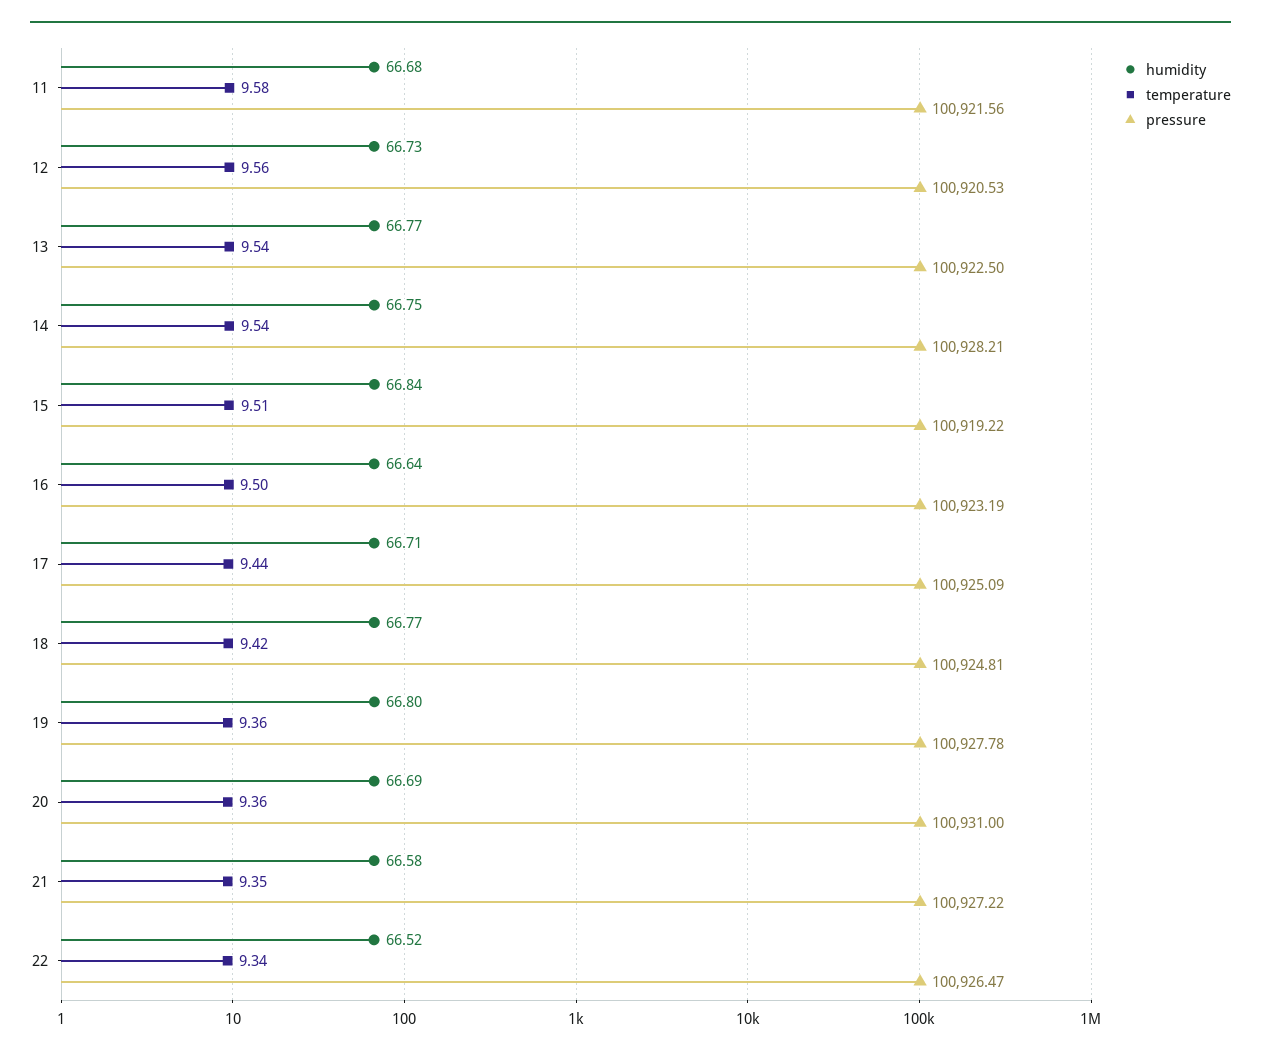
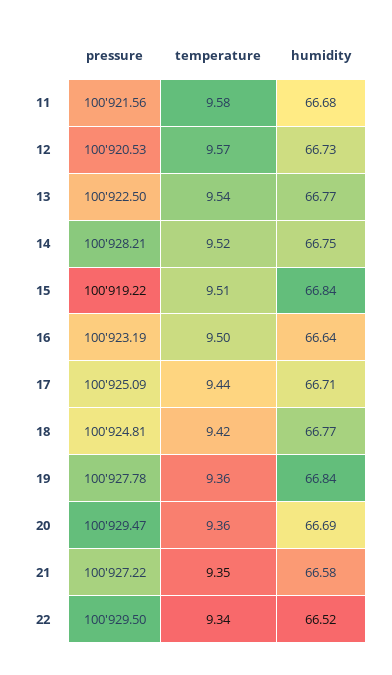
  {
    "humidity": {
      "11": 66.68,
      "12": 66.73,
      "13": 66.77,
      "14": 66.75,
      "15": 66.84,
      "16": 66.64,
      "17": 66.71,
      "18": 66.77,
-     "19": 66.8,
+     "19": 66.84,
      "20": 66.69,
      "21": 66.58,
      "22": 66.52
    },
    "temperature": {
      "11": 9.58,
-     "12": 9.56,
+     "12": 9.57,
      "13": 9.54,
-     "14": 9.54,
+     "14": 9.52,
      "15": 9.51,
      "16": 9.5,
      "17": 9.44,
      "18": 9.42,
      "19": 9.36,
      "20": 9.36,
      "21": 9.35,
      "22": 9.34
    },
    "pressure": {
      "11": 100921.56,
      "12": 100920.53,
      "13": 100922.5,
      "14": 100928.21,
      "15": 100919.22,
      "16": 100923.19,
      "17": 100925.09,
      "18": 100924.81,
      "19": 100927.78,
-     "20": 100931,
+     "20": 100929.47,
      "21": 100927.22,
-     "22": 100926.47
+     "22": 100929.5
    }
  }

